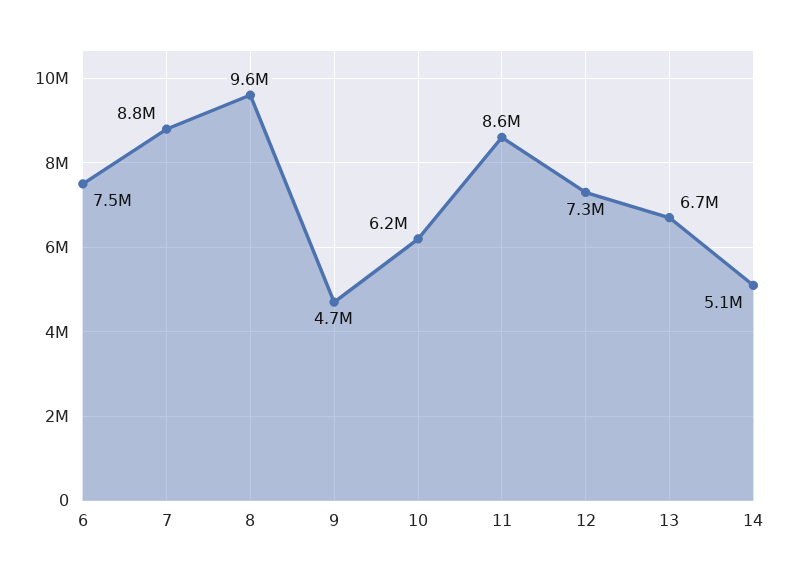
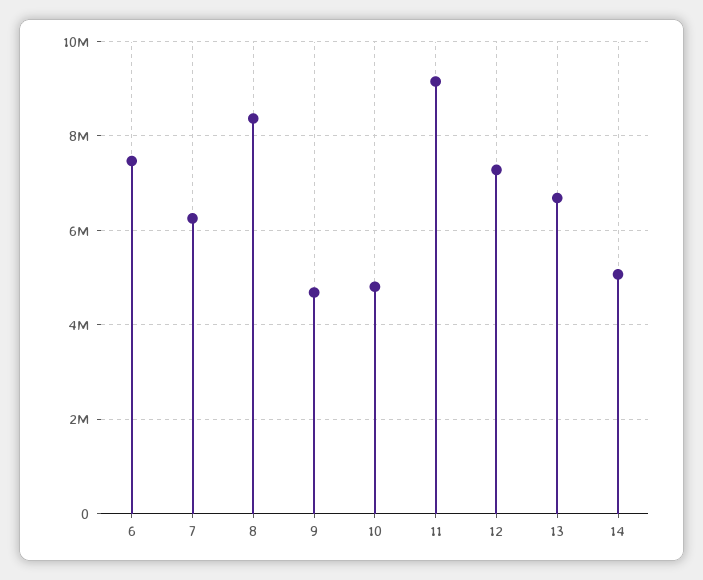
  {
    "6": 7500000,
-   "7": 8800000,
+   "7": 6200000,
-   "8": 9600000,
+   "8": 8400000,
    "9": 4700000,
-   "10": 6200000,
+   "10": 4800000,
-   "11": 8600000,
+   "11": 9200000,
    "12": 7300000,
    "13": 6700000,
    "14": 5100000
  }

